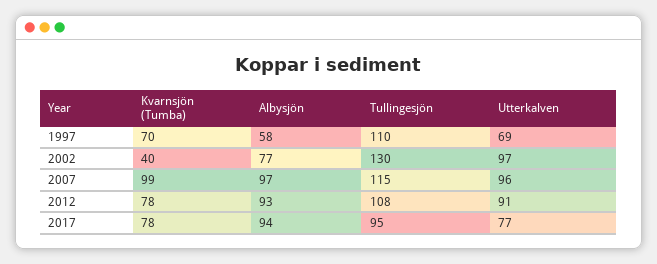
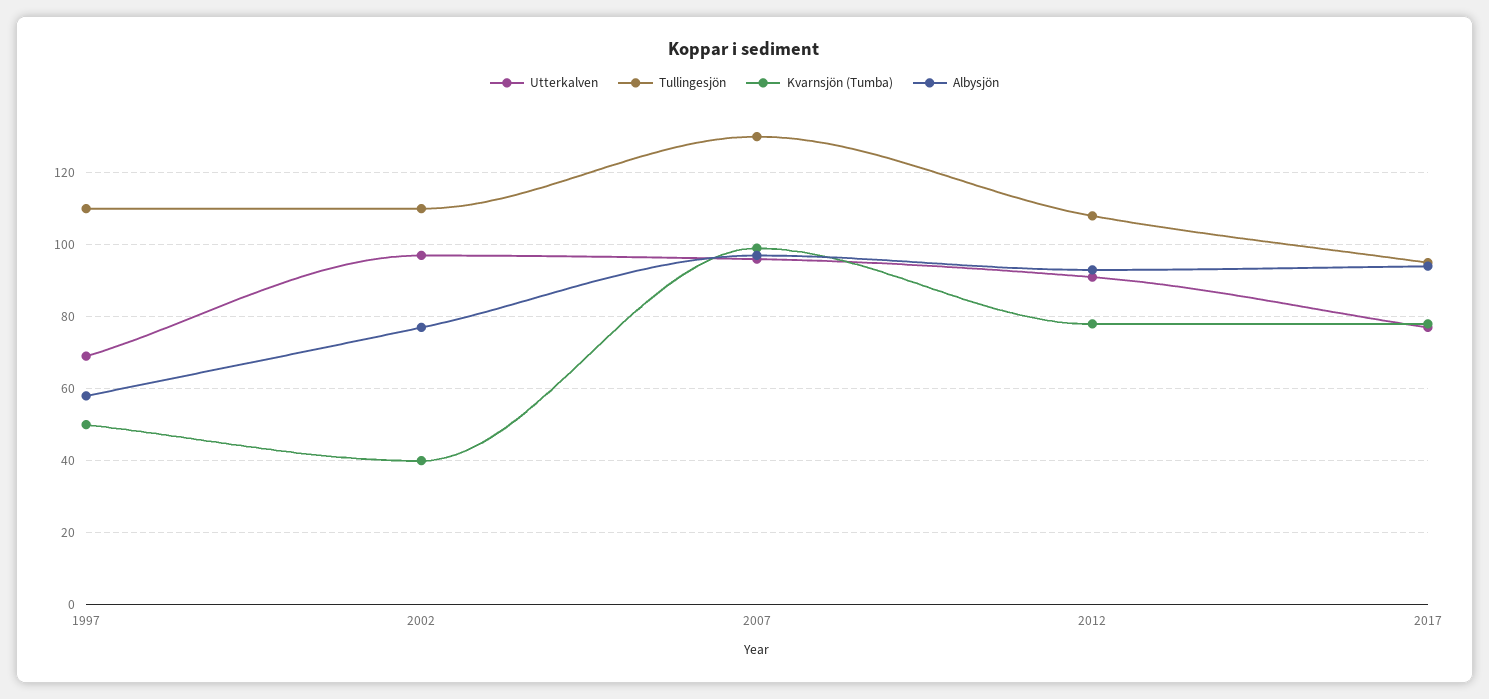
  {
    "Kvarnsjön (Tumba)": {
-     "1997": 70,
+     "1997": 50,
      "2002": 40,
      "2007": 99,
      "2012": 78,
      "2017": 78
    },
    "Albysjön": {
      "1997": 58,
      "2002": 77,
      "2007": 97,
      "2012": 93,
      "2017": 94
    },
    "Tullingesjön": {
      "1997": 110,
-     "2002": 130,
+     "2002": 110,
-     "2007": 115,
+     "2007": 130,
      "2012": 108,
      "2017": 95
    },
    "Utterkalven": {
      "1997": 69,
      "2002": 97,
      "2007": 96,
      "2012": 91,
      "2017": 77
    }
  }

